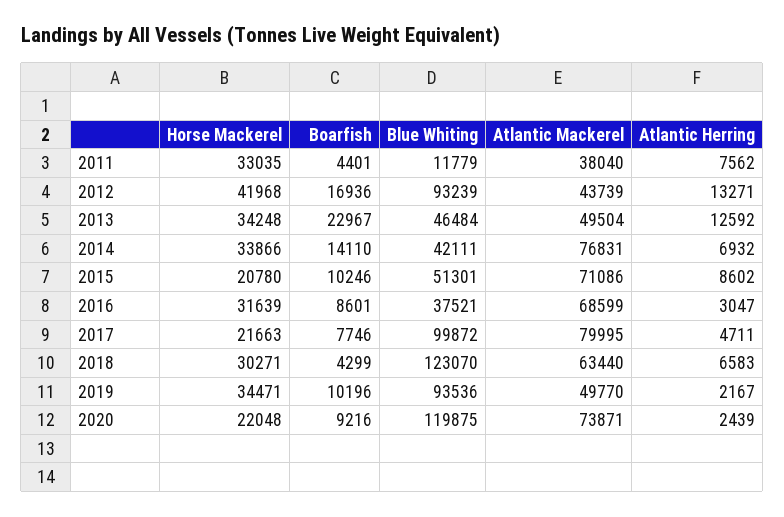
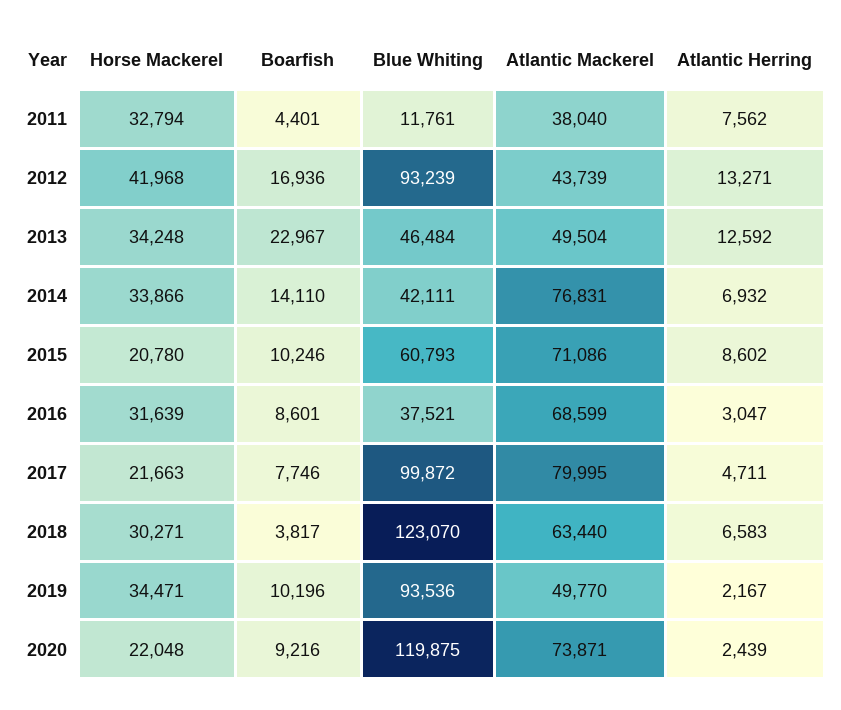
  {
    "Horse Mackerel": {
-     "2011": 33035,
+     "2011": 32794,
      "2012": 41968,
      "2013": 34248,
      "2014": 33866,
      "2015": 20780,
      "2016": 31639,
      "2017": 21663,
      "2018": 30271,
      "2019": 34471,
      "2020": 22048
    },
    "Boarfish": {
      "2011": 4401,
      "2012": 16936,
      "2013": 22967,
      "2014": 14110,
      "2015": 10246,
      "2016": 8601,
      "2017": 7746,
-     "2018": 4299,
+     "2018": 3817,
      "2019": 10196,
      "2020": 9216
    },
    "Blue Whiting": {
-     "2011": 11779,
+     "2011": 11761,
      "2012": 93239,
      "2013": 46484,
      "2014": 42111,
-     "2015": 51301,
+     "2015": 60793,
      "2016": 37521,
      "2017": 99872,
      "2018": 123070,
      "2019": 93536,
      "2020": 119875
    },
    "Atlantic Mackerel": {
      "2011": 38040,
      "2012": 43739,
      "2013": 49504,
      "2014": 76831,
      "2015": 71086,
      "2016": 68599,
      "2017": 79995,
      "2018": 63440,
      "2019": 49770,
      "2020": 73871
    },
    "Atlantic Herring": {
      "2011": 7562,
      "2012": 13271,
      "2013": 12592,
      "2014": 6932,
      "2015": 8602,
      "2016": 3047,
      "2017": 4711,
      "2018": 6583,
      "2019": 2167,
      "2020": 2439
    }
  }

